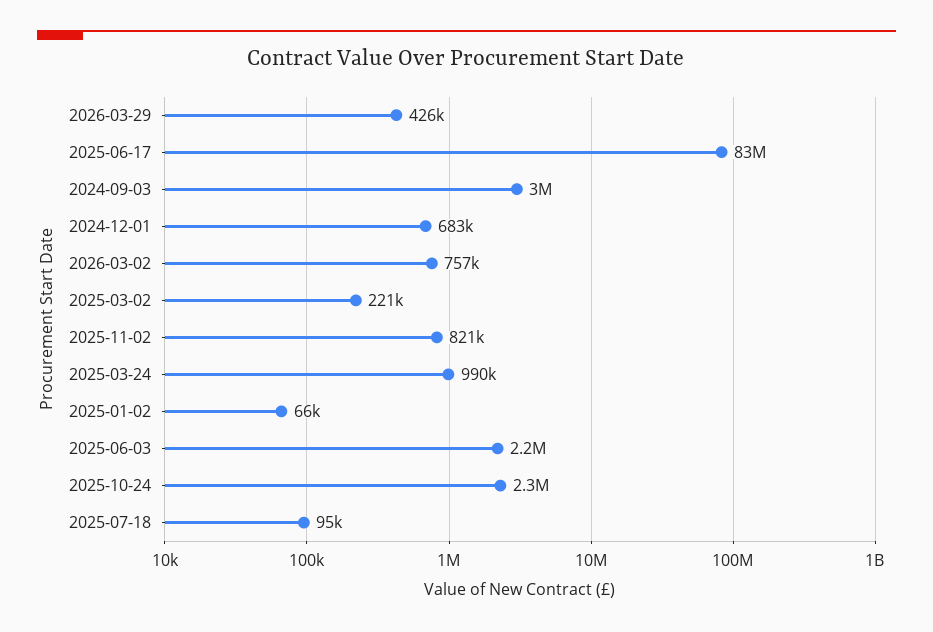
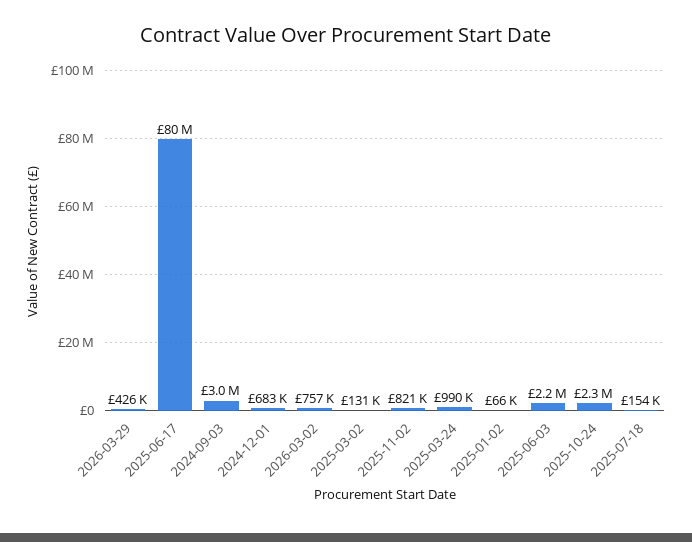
  {
    "2026-03-29": 426000,
-   "2025-06-17": 83000000,
+   "2025-06-17": 80000000,
    "2024-09-03": 3000000,
    "2024-12-01": 683000,
    "2026-03-02": 757000,
-   "2025-03-02": 221000,
+   "2025-03-02": 131000,
    "2025-11-02": 821000,
    "2025-03-24": 990000,
    "2025-01-02": 66000,
    "2025-06-03": 2200000,
    "2025-10-24": 2300000,
-   "2025-07-18": 95000
+   "2025-07-18": 154000
  }

